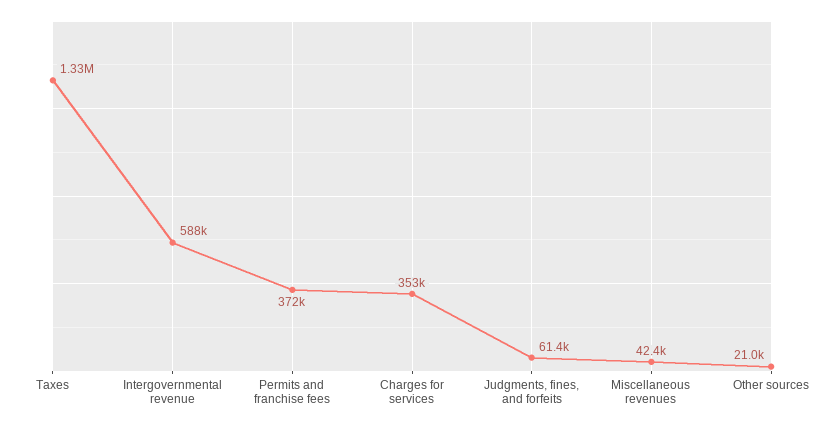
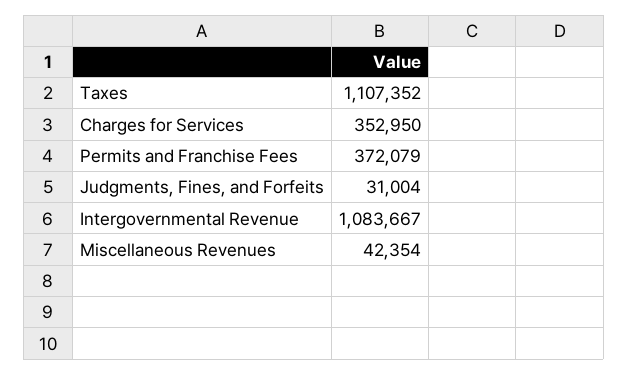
  {
-   "Taxes": 1330000,
+   "Taxes": 1107352,
-   "Intergovernmental revenue": 588000,
+   "Intergovernmental revenue": 1083667,
    "Permits and franchise fees": 372079,
    "Charges for services": 352950,
-   "Judgments, fines, and forfeits": 61400,
+   "Judgments, fines, and forfeits": 31004,
-   "Miscellaneous revenues": 42354,
+   "Miscellaneous revenues": 42354
-   "Other sources": 21000
  }

